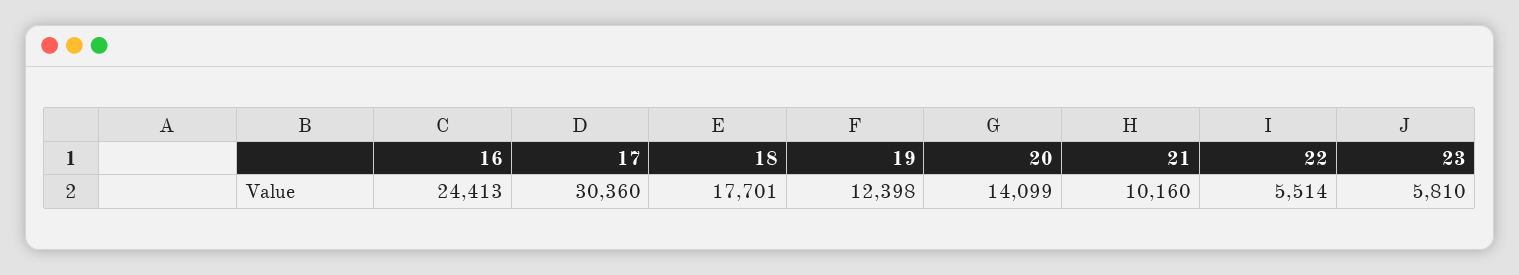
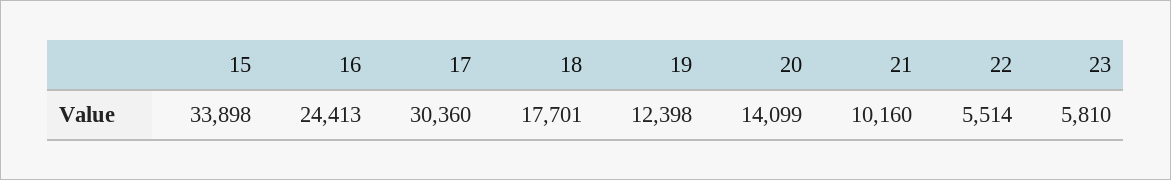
  {
    "16": 24413,
    "17": 30360,
    "18": 17701,
    "19": 12398,
    "20": 14099,
    "21": 10160,
    "22": 5514,
-   "23": 5810
+   "23": 5810,
+   "15": 33898
  }

